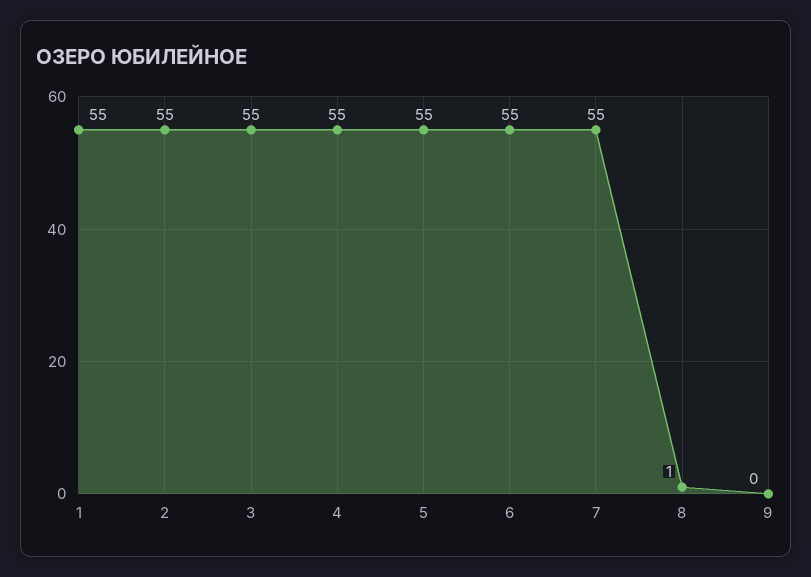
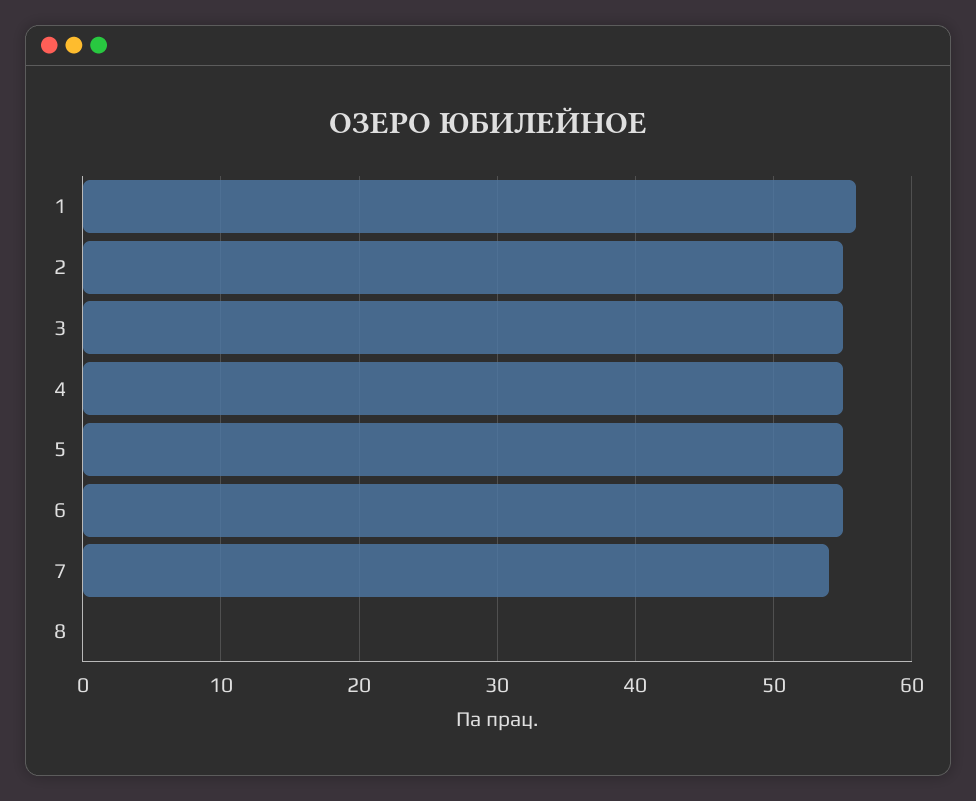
  {
-   "1": 55,
+   "1": 56,
    "2": 55,
    "3": 55,
    "4": 55,
    "5": 55,
    "6": 55,
-   "7": 55,
+   "7": 54,
-   "8": 1,
+   "8": 0
-   "9": 0
  }

